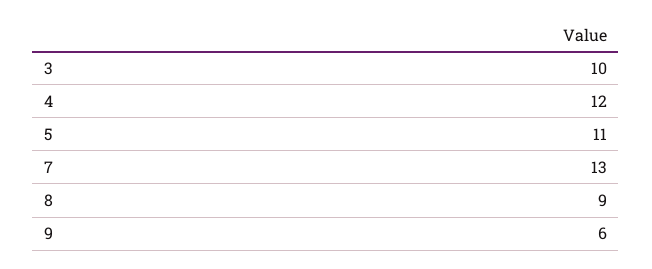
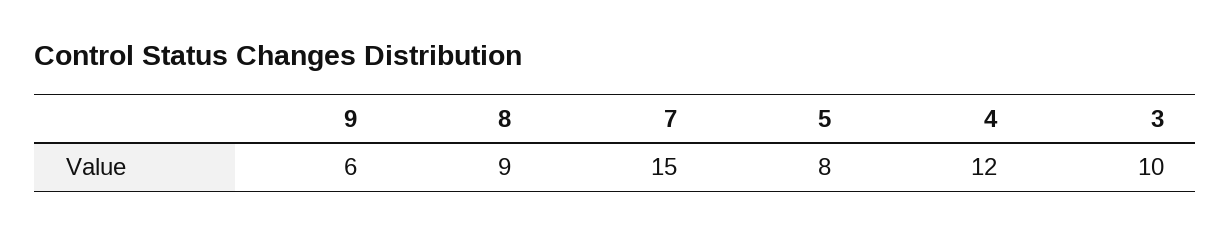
  {
    "3": 10,
    "4": 12,
-   "5": 11,
+   "5": 8,
-   "7": 13,
+   "7": 15,
    "8": 9,
    "9": 6
  }

